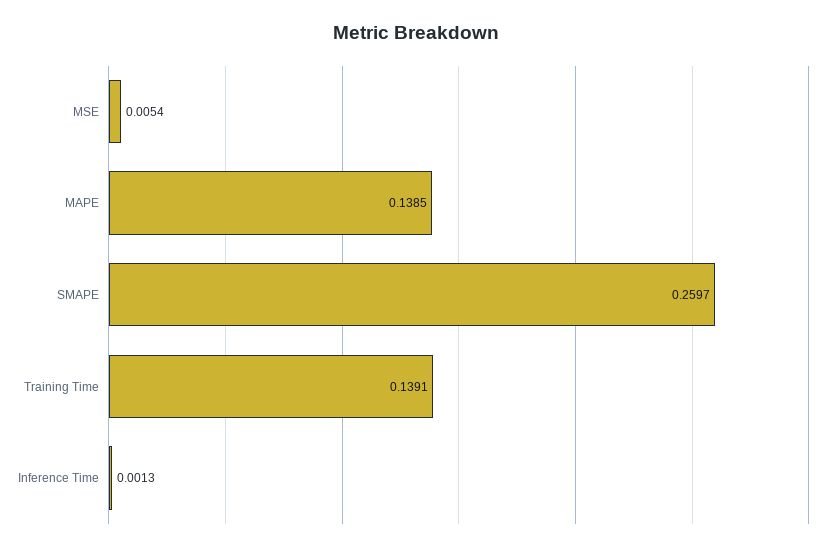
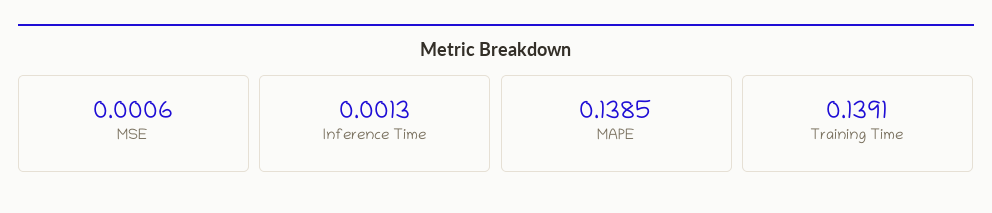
  {
-   "MSE": 0.0054,
+   "MSE": 0.0006,
    "MAPE": 0.1385,
-   "SMAPE": 0.2597,
    "Training Time": 0.1391,
    "Inference Time": 0.0013
  }

